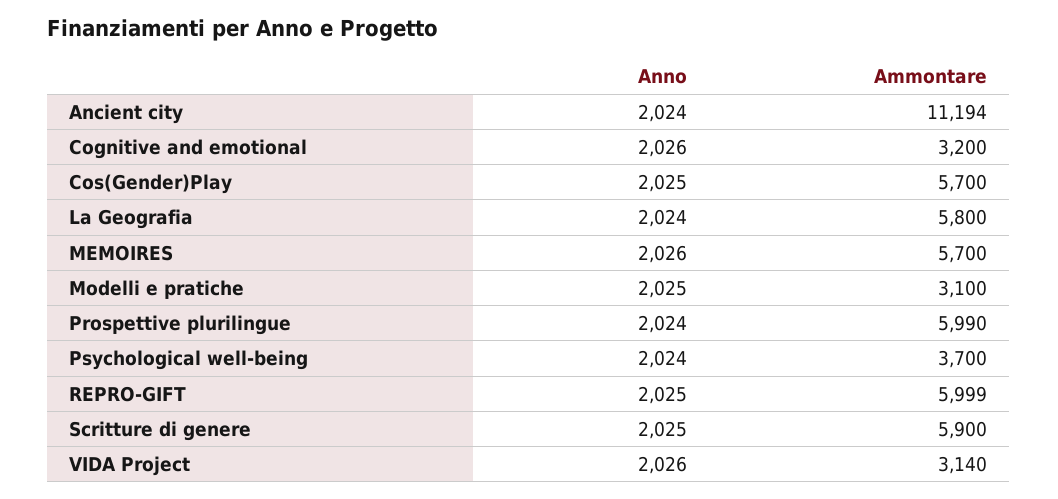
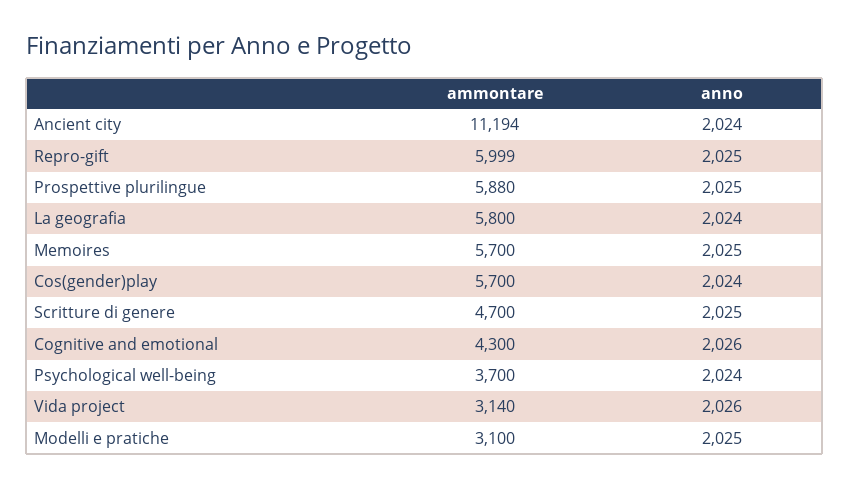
  {
    "Anno": {
      "Ancient city": 2024,
      "Cognitive and emotional": 2026,
-     "Cos(Gender)Play": 2025,
+     "Cos(Gender)Play": 2024,
      "La Geografia": 2024,
-     "MEMOIRES": 2026,
+     "MEMOIRES": 2025,
      "Modelli e pratiche": 2025,
-     "Prospettive plurilingue": 2024,
+     "Prospettive plurilingue": 2025,
      "Psychological well-being": 2024,
      "REPRO-GIFT": 2025,
      "Scritture di genere": 2025,
      "VIDA Project": 2026
    },
    "Ammontare": {
      "Ancient city": 11194,
-     "Cognitive and emotional": 3200,
+     "Cognitive and emotional": 4300,
      "Cos(Gender)Play": 5700,
      "La Geografia": 5800,
      "MEMOIRES": 5700,
      "Modelli e pratiche": 3100,
-     "Prospettive plurilingue": 5990,
+     "Prospettive plurilingue": 5880,
      "Psychological well-being": 3700,
      "REPRO-GIFT": 5999,
-     "Scritture di genere": 5900,
+     "Scritture di genere": 4700,
      "VIDA Project": 3140
    }
  }

